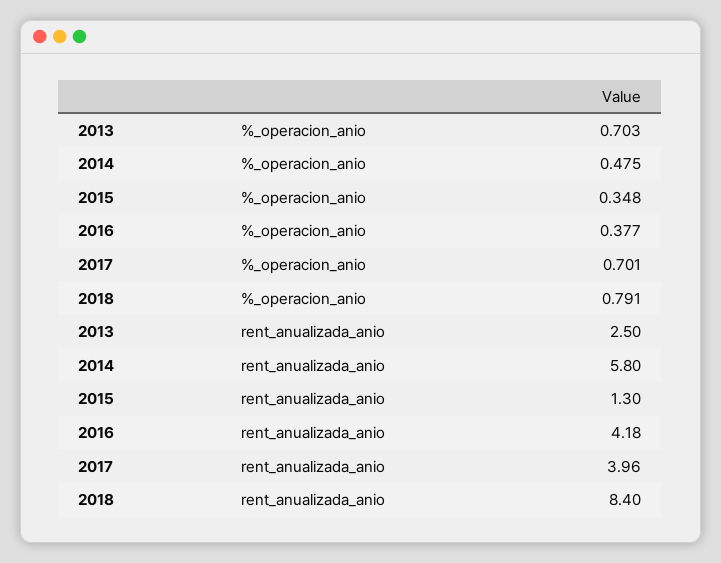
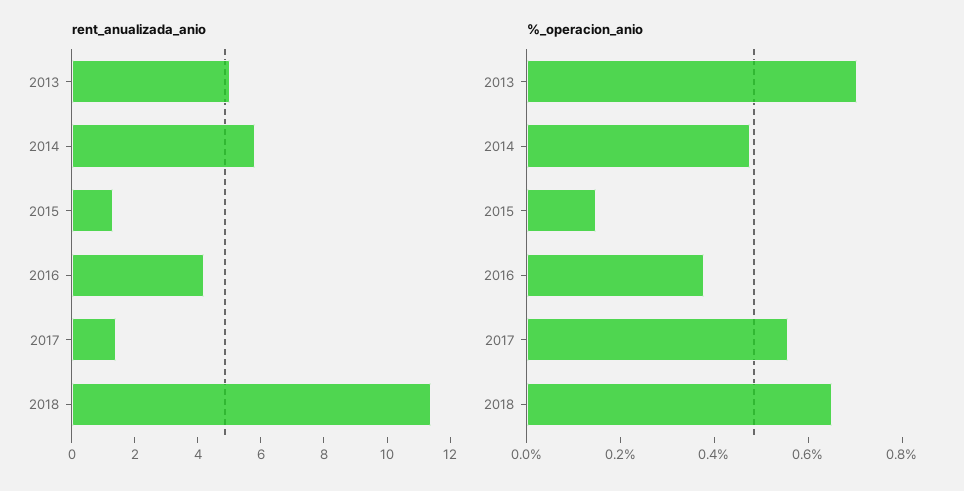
  {
    "%_operacion_anio": {
      "2013": 0.703,
      "2014": 0.475,
-     "2015": 0.348,
+     "2015": 0.15,
      "2016": 0.377,
-     "2017": 0.701,
+     "2017": 0.55,
-     "2018": 0.791
+     "2018": 0.65
    },
    "rent_anualizada_anio": {
-     "2013": 2.5,
+     "2013": 5,
      "2014": 5.8,
      "2015": 1.3,
      "2016": 4.18,
-     "2017": 3.96,
+     "2017": 1.5,
-     "2018": 8.4
+     "2018": 11.5
    }
  }

